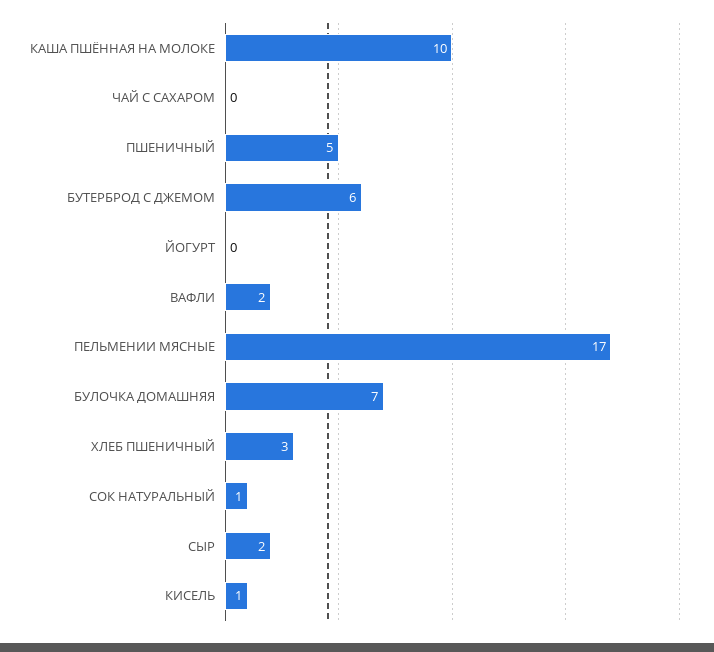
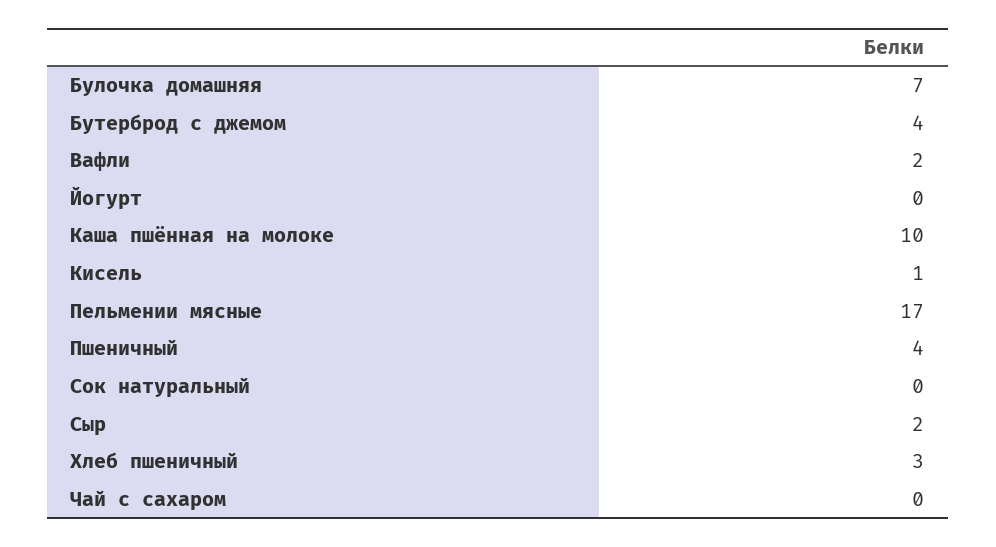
  {
    "КАША ПШЁННАЯ НА МОЛОКЕ": 10,
    "ЧАЙ С САХАРОМ": 0,
-   "ПШЕНИЧНЫЙ": 5,
+   "ПШЕНИЧНЫЙ": 4,
-   "БУТЕРБРОД С ДЖЕМОМ": 6,
+   "БУТЕРБРОД С ДЖЕМОМ": 4,
    "ЙОГУРТ": 0,
    "ВАФЛИ": 2,
    "ПЕЛЬМЕНИИ МЯСНЫЕ": 17,
    "БУЛОЧКА ДОМАШНЯЯ": 7,
    "ХЛЕБ ПШЕНИЧНЫЙ": 3,
-   "СОК НАТУРАЛЬНЫЙ": 1,
+   "СОК НАТУРАЛЬНЫЙ": 0,
    "СЫР": 2,
    "КИСЕЛЬ": 1
  }

